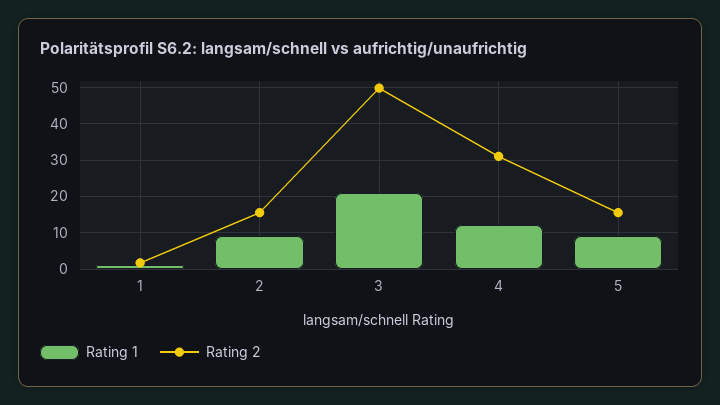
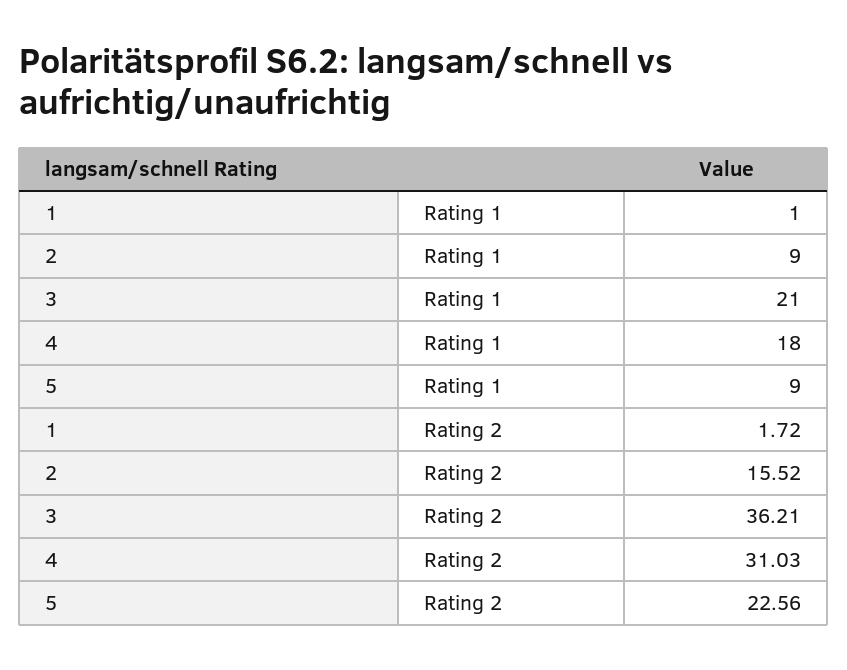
  {
    "Rating 1": {
      "1": 1,
      "2": 9,
      "3": 21,
-     "4": 12,
+     "4": 18,
      "5": 9
    },
    "Rating 2": {
      "1": 1.72,
      "2": 15.52,
-     "3": 50,
+     "3": 36.21,
      "4": 31.03,
-     "5": 16
+     "5": 22.56
    }
  }

